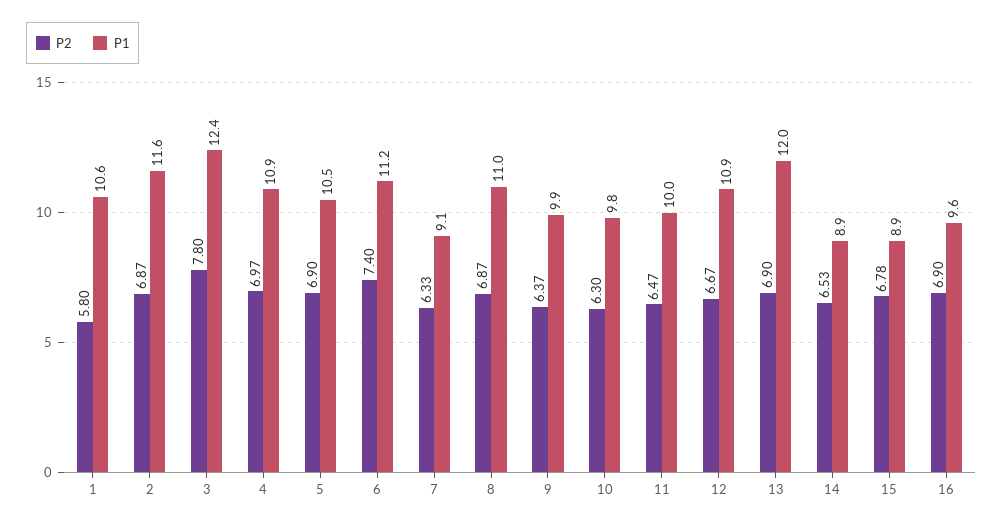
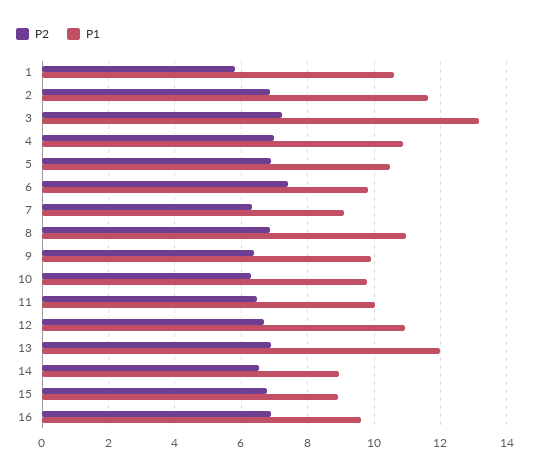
  {
    "P2": {
      "1": 5.8,
      "2": 6.87,
-     "3": 7.8,
+     "3": 7.2,
      "4": 6.97,
      "5": 6.9,
      "6": 7.4,
      "7": 6.33,
      "8": 6.87,
      "9": 6.37,
      "10": 6.3,
      "11": 6.47,
      "12": 6.67,
      "13": 6.9,
      "14": 6.53,
      "15": 6.78,
      "16": 6.9
    },
    "P1": {
      "1": 10.6,
      "2": 11.6,
-     "3": 12.4,
+     "3": 13.2,
      "4": 10.9,
      "5": 10.5,
-     "6": 11.2,
+     "6": 9.8,
      "7": 9.1,
      "8": 11,
      "9": 9.9,
      "10": 9.8,
      "11": 10,
      "12": 10.9,
      "13": 12,
      "14": 8.9,
      "15": 8.9,
      "16": 9.6
    }
  }

